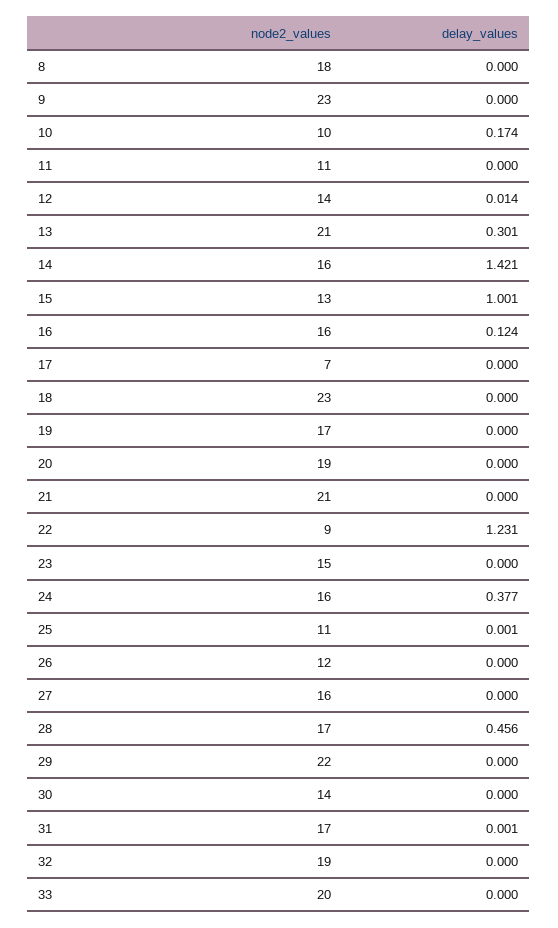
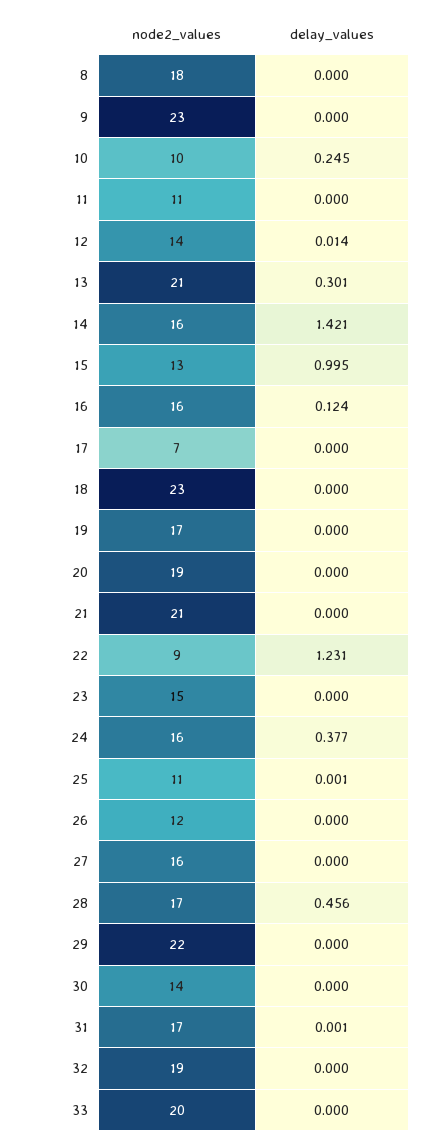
  {
    "node2_values": {
      "8": 18,
      "9": 23,
      "10": 10,
      "11": 11,
      "12": 14,
      "13": 21,
      "14": 16,
      "15": 13,
      "16": 16,
      "17": 7,
      "18": 23,
      "19": 17,
      "20": 19,
      "21": 21,
      "22": 9,
      "23": 15,
      "24": 16,
      "25": 11,
      "26": 12,
      "27": 16,
      "28": 17,
      "29": 22,
      "30": 14,
      "31": 17,
      "32": 19,
      "33": 20
    },
    "delay_values": {
      "8": 0,
      "9": 0,
-     "10": 0.174,
+     "10": 0.245,
      "11": 0,
      "12": 0.014,
      "13": 0.301,
      "14": 1.421,
-     "15": 1.001,
+     "15": 0.995,
      "16": 0.124,
      "17": 0,
      "18": 0,
      "19": 0,
      "20": 0,
      "21": 0,
      "22": 1.231,
      "23": 0,
      "24": 0.377,
      "25": 0.001,
      "26": 0,
      "27": 0,
      "28": 0.456,
      "29": 0,
      "30": 0,
      "31": 0.001,
      "32": 0,
      "33": 0
    }
  }

